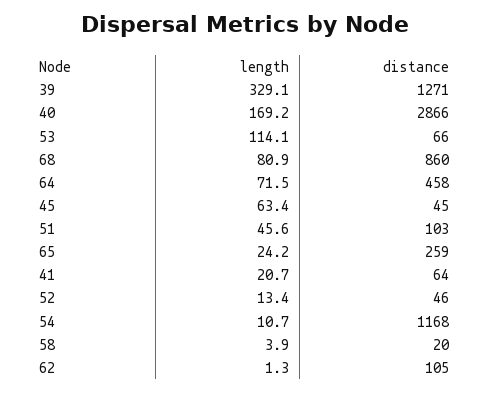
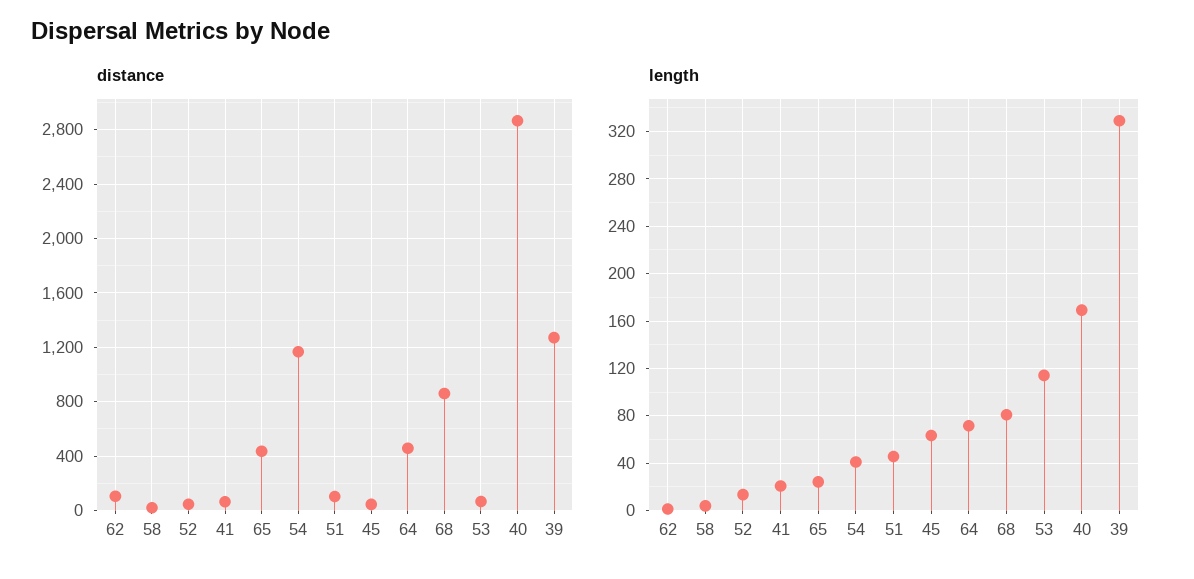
  {
    "length": {
      "39": 329.1,
      "40": 169.2,
      "53": 114.1,
      "68": 80.9,
      "64": 71.5,
      "45": 63.4,
      "51": 45.6,
      "65": 24.2,
      "41": 20.7,
      "52": 13.4,
-     "54": 10.7,
+     "54": 40,
      "58": 3.9,
      "62": 1.3
    },
    "distance": {
      "39": 1271,
      "40": 2866,
      "53": 66,
      "68": 860,
      "64": 458,
      "45": 45,
      "51": 103,
-     "65": 259,
+     "65": 450,
      "41": 64,
      "52": 46,
      "54": 1168,
      "58": 20,
      "62": 105
    }
  }

